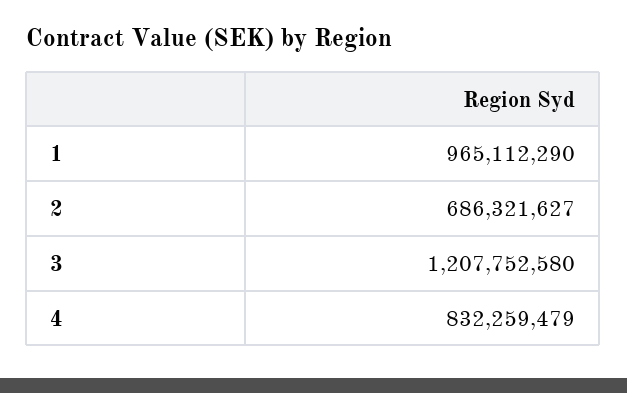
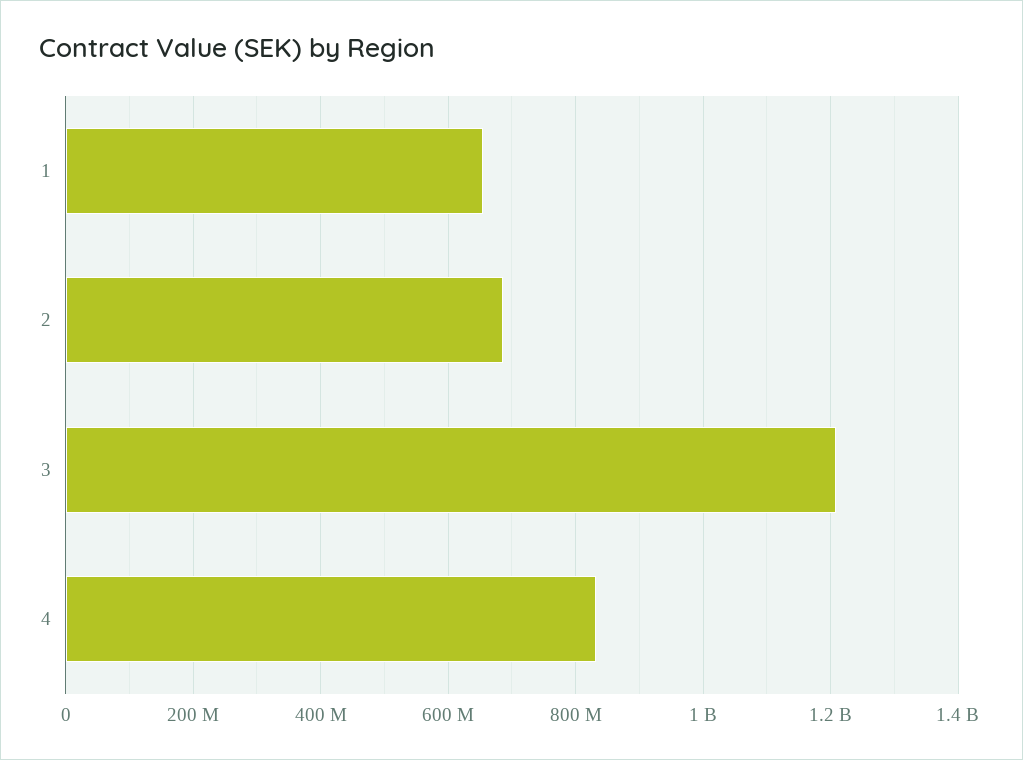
  {
-   "1": 965112290,
+   "1": 660000000,
    "2": 686321627,
    "3": 1207752580,
    "4": 832259479
  }

